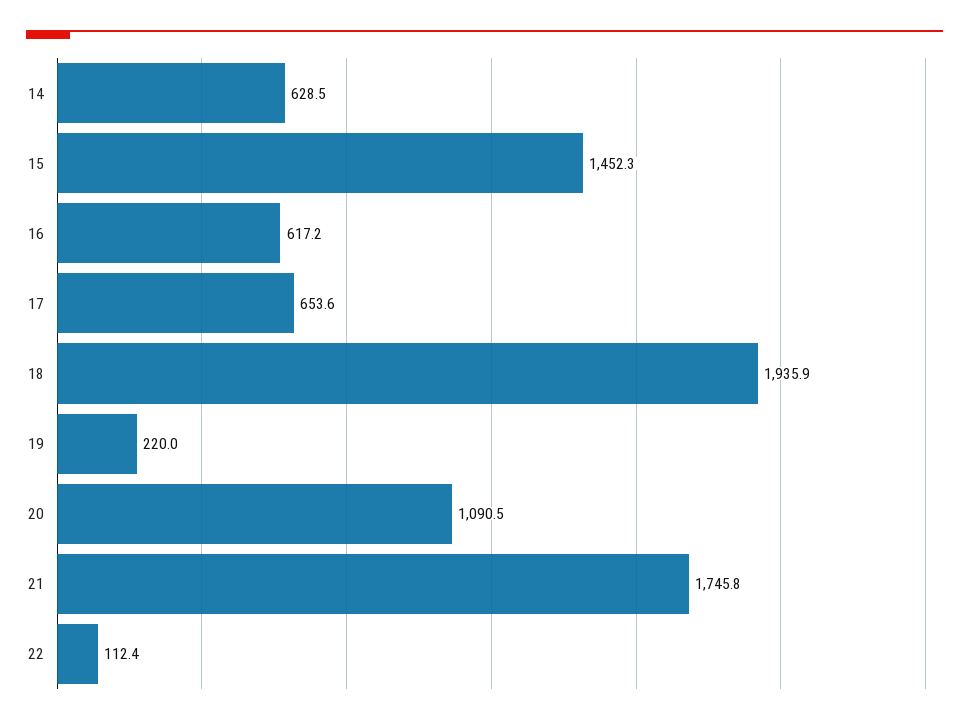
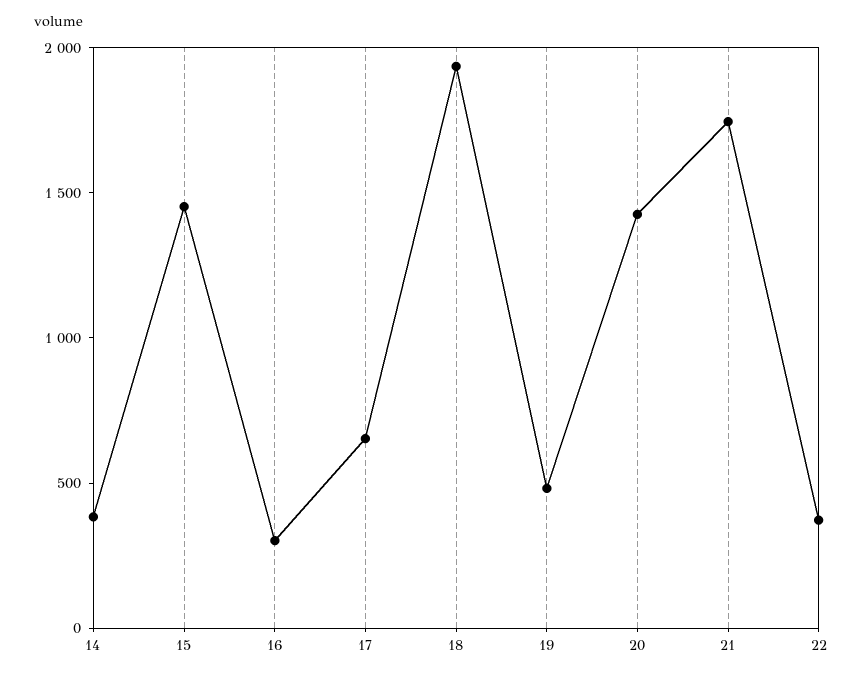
  {
-   "14": 628.5,
+   "14": 400,
    "15": 1452.3,
-   "16": 617.2,
+   "16": 300,
    "17": 653.6,
    "18": 1935.9,
-   "19": 220,
+   "19": 500,
-   "20": 1090.5,
+   "20": 1400,
    "21": 1745.8,
-   "22": 112.4
+   "22": 400
  }

